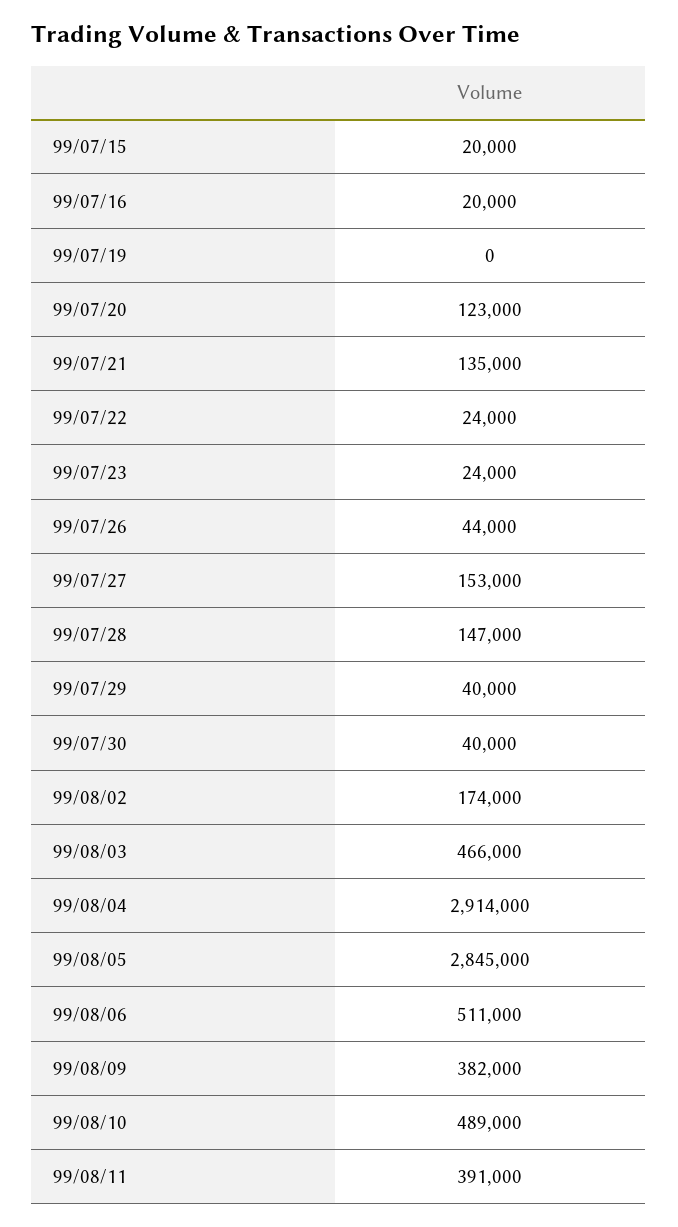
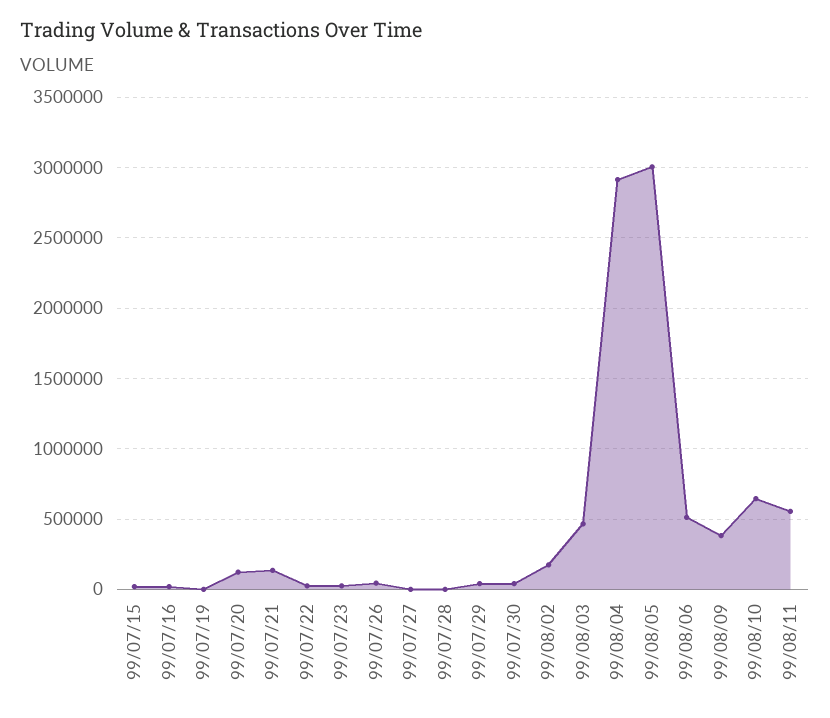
  {
    "99/07/15": 20000,
    "99/07/16": 20000,
    "99/07/19": 0,
    "99/07/20": 123000,
    "99/07/21": 135000,
    "99/07/22": 24000,
    "99/07/23": 24000,
    "99/07/26": 44000,
-   "99/07/27": 153000,
+   "99/07/27": 0,
-   "99/07/28": 147000,
+   "99/07/28": 0,
    "99/07/29": 40000,
    "99/07/30": 40000,
    "99/08/02": 174000,
    "99/08/03": 466000,
    "99/08/04": 2914000,
-   "99/08/05": 2845000,
+   "99/08/05": 3000000,
    "99/08/06": 511000,
    "99/08/09": 382000,
-   "99/08/10": 489000,
+   "99/08/10": 650000,
-   "99/08/11": 391000
+   "99/08/11": 550000
  }

